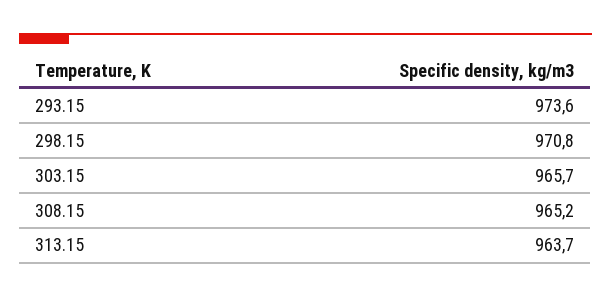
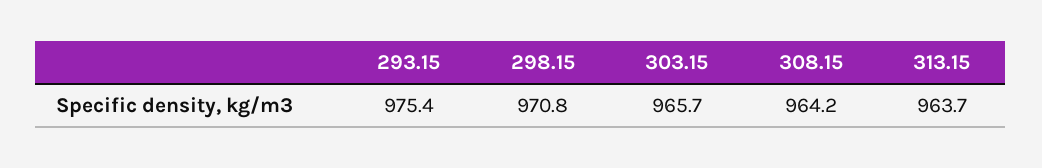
  {
-   "293.15": 973.6,
+   "293.15": 975.4,
    "298.15": 970.8,
    "303.15": 965.7,
-   "308.15": 965.2,
+   "308.15": 964.2,
    "313.15": 963.7
  }

